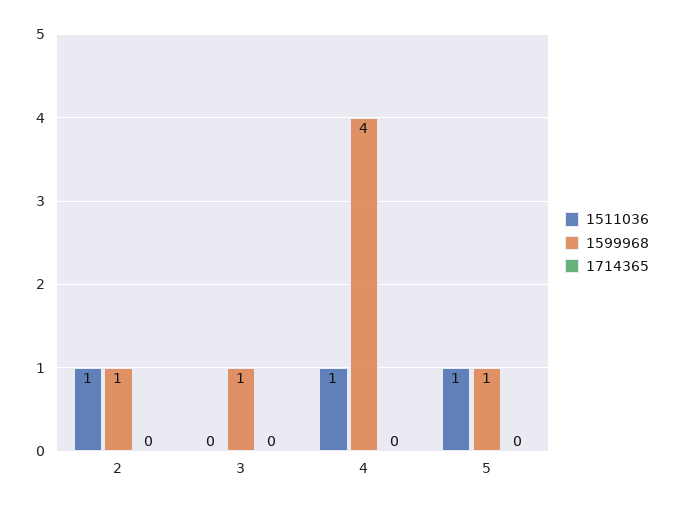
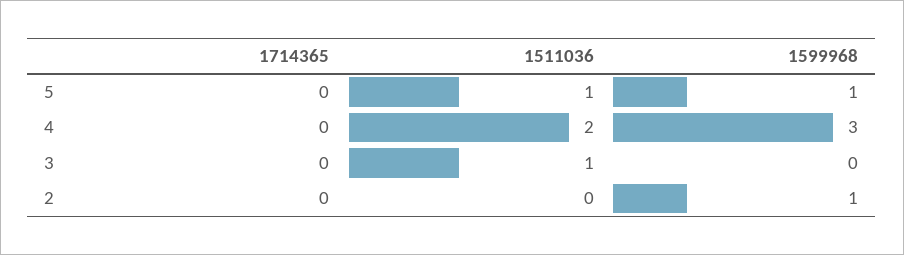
  {
    "1511036": {
-     "2": 1,
+     "2": 0,
-     "3": 0,
+     "3": 1,
-     "4": 1,
+     "4": 2,
      "5": 1
    },
    "1599968": {
      "2": 1,
-     "3": 1,
+     "3": 0,
-     "4": 4,
+     "4": 3,
      "5": 1
    },
    "1714365": {
      "2": 0,
      "3": 0,
      "4": 0,
      "5": 0
    }
  }

